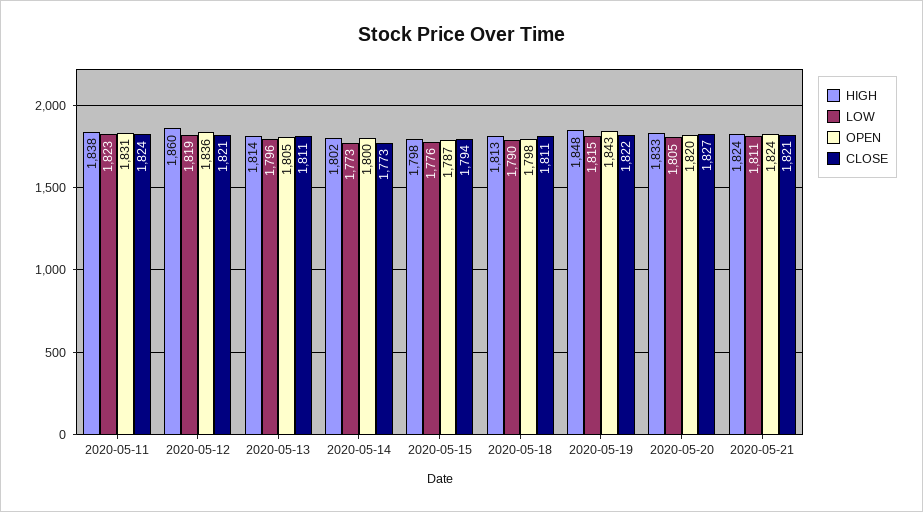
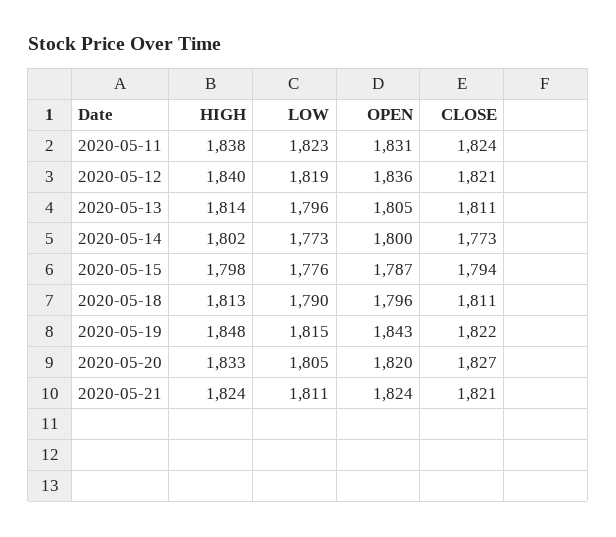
  {
    "HIGH": {
      "2020-05-11": 1838,
-     "2020-05-12": 1860,
+     "2020-05-12": 1840,
      "2020-05-13": 1814,
      "2020-05-14": 1802,
      "2020-05-15": 1798,
      "2020-05-18": 1813,
      "2020-05-19": 1848,
      "2020-05-20": 1833,
      "2020-05-21": 1824
    },
    "LOW": {
      "2020-05-11": 1823,
      "2020-05-12": 1819,
      "2020-05-13": 1796,
      "2020-05-14": 1773,
      "2020-05-15": 1776,
      "2020-05-18": 1790,
      "2020-05-19": 1815,
      "2020-05-20": 1805,
      "2020-05-21": 1811
    },
    "OPEN": {
      "2020-05-11": 1831,
      "2020-05-12": 1836,
      "2020-05-13": 1805,
      "2020-05-14": 1800,
      "2020-05-15": 1787,
-     "2020-05-18": 1798,
+     "2020-05-18": 1796,
      "2020-05-19": 1843,
      "2020-05-20": 1820,
      "2020-05-21": 1824
    },
    "CLOSE": {
      "2020-05-11": 1824,
      "2020-05-12": 1821,
      "2020-05-13": 1811,
      "2020-05-14": 1773,
      "2020-05-15": 1794,
      "2020-05-18": 1811,
      "2020-05-19": 1822,
      "2020-05-20": 1827,
      "2020-05-21": 1821
    }
  }

